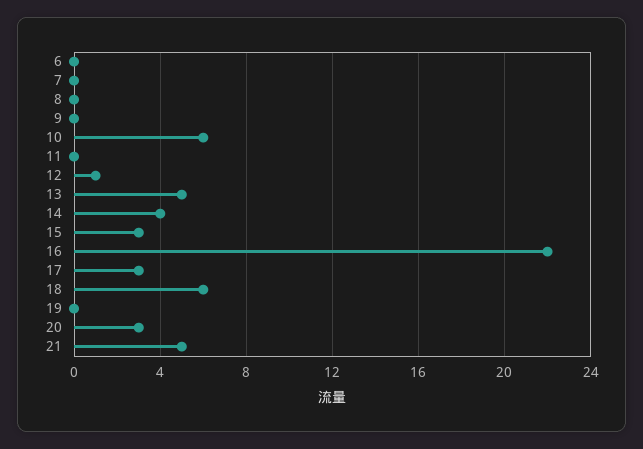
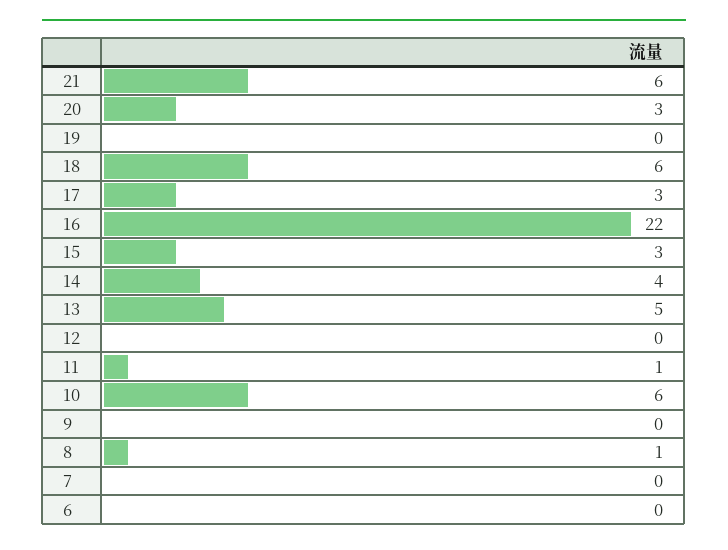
  {
    "6": 0,
    "7": 0,
-   "8": 0,
+   "8": 1,
    "9": 0,
    "10": 6,
-   "11": 0,
+   "11": 1,
-   "12": 1,
+   "12": 0,
    "13": 5,
    "14": 4,
    "15": 3,
    "16": 22,
    "17": 3,
    "18": 6,
    "19": 0,
    "20": 3,
-   "21": 5
+   "21": 6
  }

